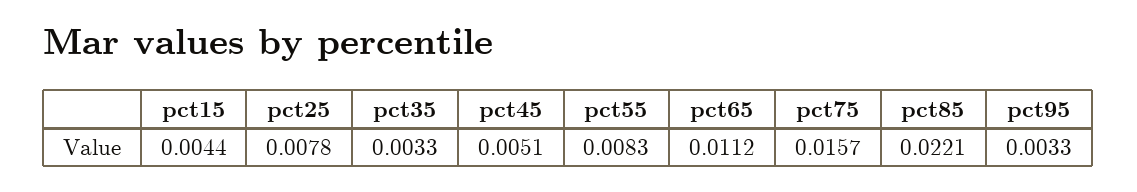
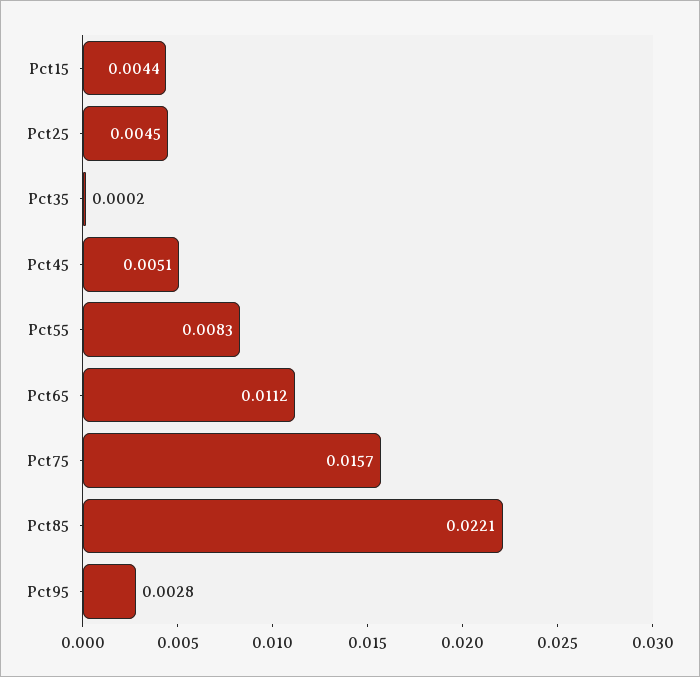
  {
    "pct15": 0.0044,
-   "pct25": 0.0078,
+   "pct25": 0.0045,
-   "pct35": 0.0033,
+   "pct35": 0.0002,
    "pct45": 0.0051,
    "pct55": 0.0083,
    "pct65": 0.0112,
    "pct75": 0.0157,
    "pct85": 0.0221,
-   "pct95": 0.0033
+   "pct95": 0.0028
  }

